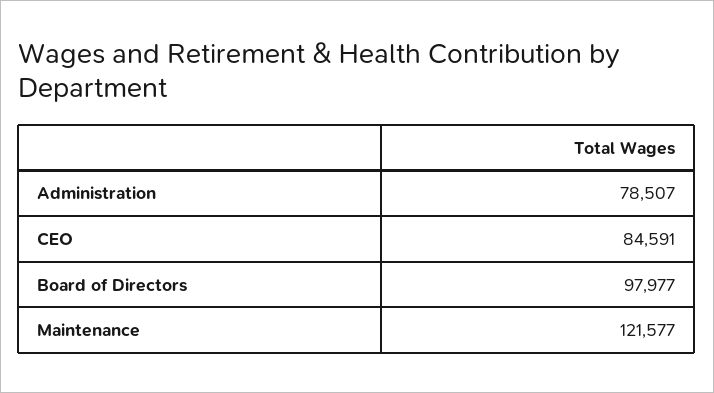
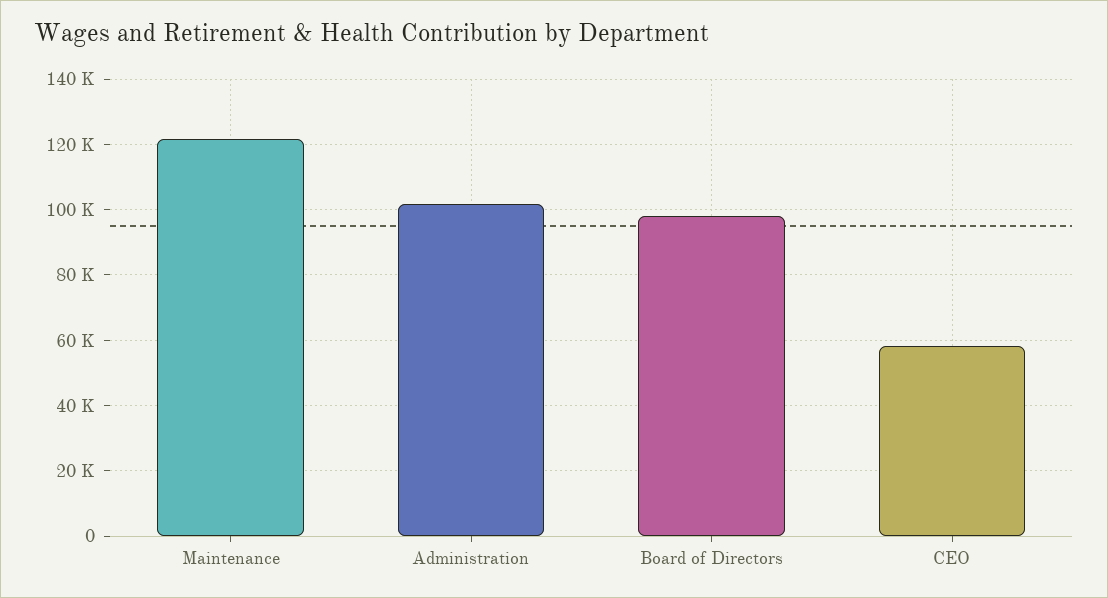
  {
-   "Administration": 78507,
+   "Administration": 102000,
-   "CEO": 84591,
+   "CEO": 58000,
    "Board of Directors": 97977,
    "Maintenance": 121577
  }

